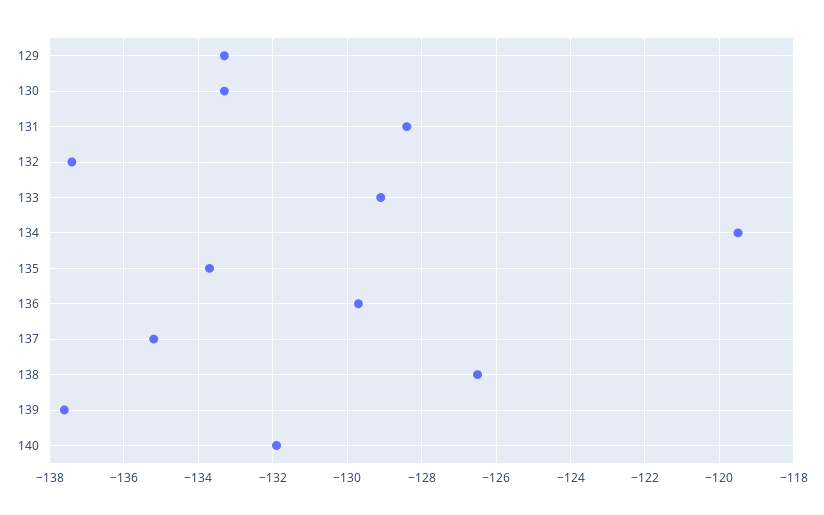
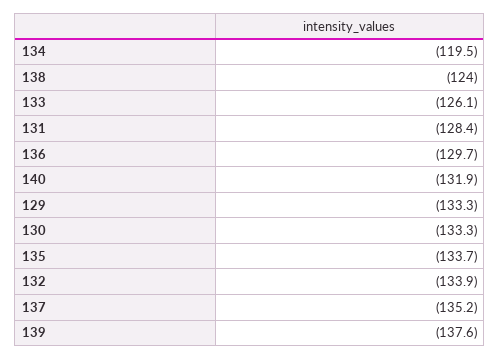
  {
    "129": -133.3,
    "130": -133.3,
    "131": -128.4,
-   "132": -137.5,
+   "132": -133.9,
-   "133": -129,
+   "133": -126.1,
    "134": -119.5,
    "135": -133.7,
    "136": -129.7,
    "137": -135.2,
-   "138": -126.5,
+   "138": -124,
    "139": -137.6,
    "140": -131.9
  }

